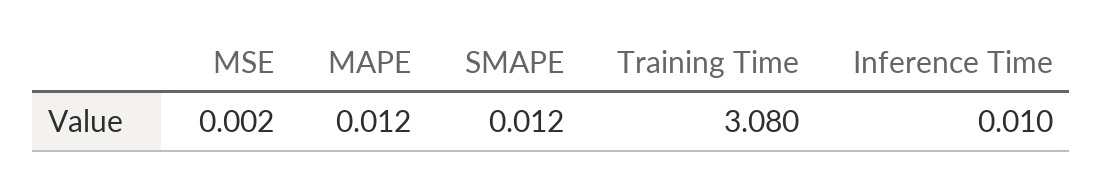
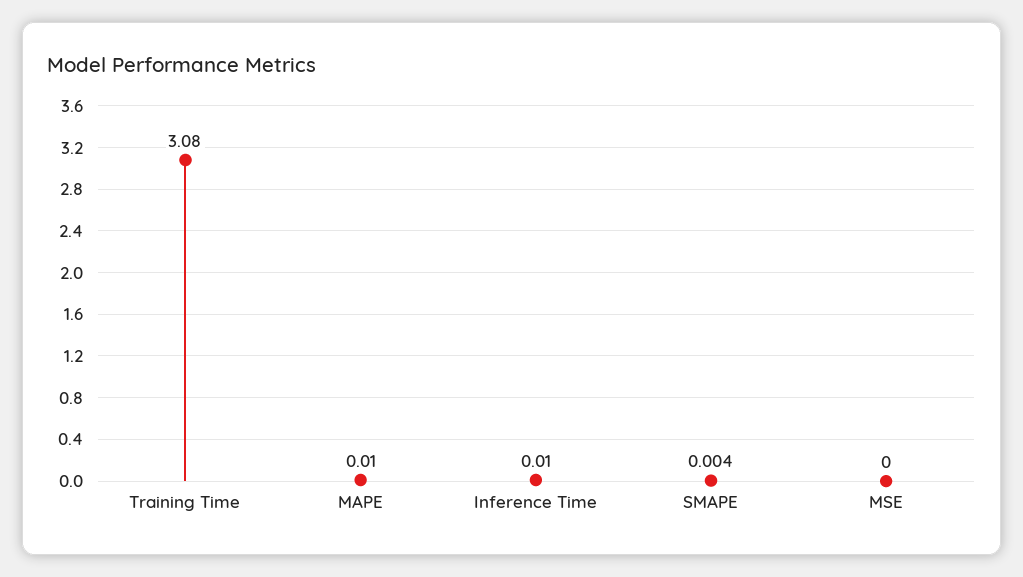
  {
-   "MSE": 0.002,
+   "MSE": 0,
-   "MAPE": 0.012,
+   "MAPE": 0.01,
-   "SMAPE": 0.012,
+   "SMAPE": 0.004,
    "Training Time": 3.08,
    "Inference Time": 0.01
  }

